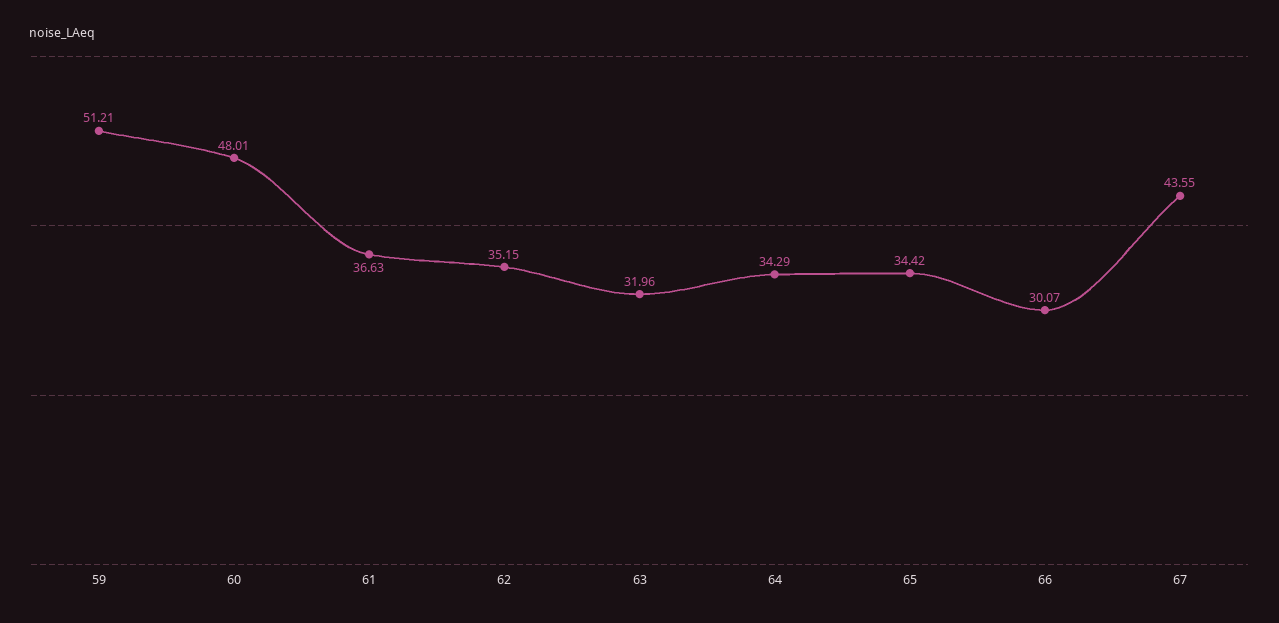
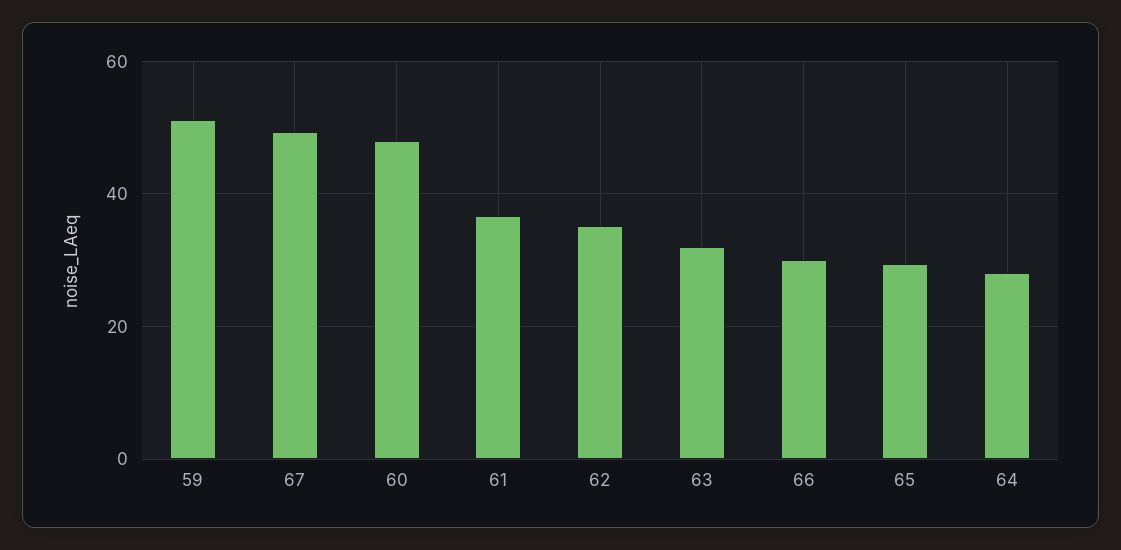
  {
    "59": 51.21,
    "60": 48.01,
    "61": 36.63,
    "62": 35.15,
    "63": 31.96,
-   "64": 34.29,
+   "64": 28,
-   "65": 34.42,
+   "65": 30,
    "66": 30.07,
-   "67": 43.55
+   "67": 50
  }

